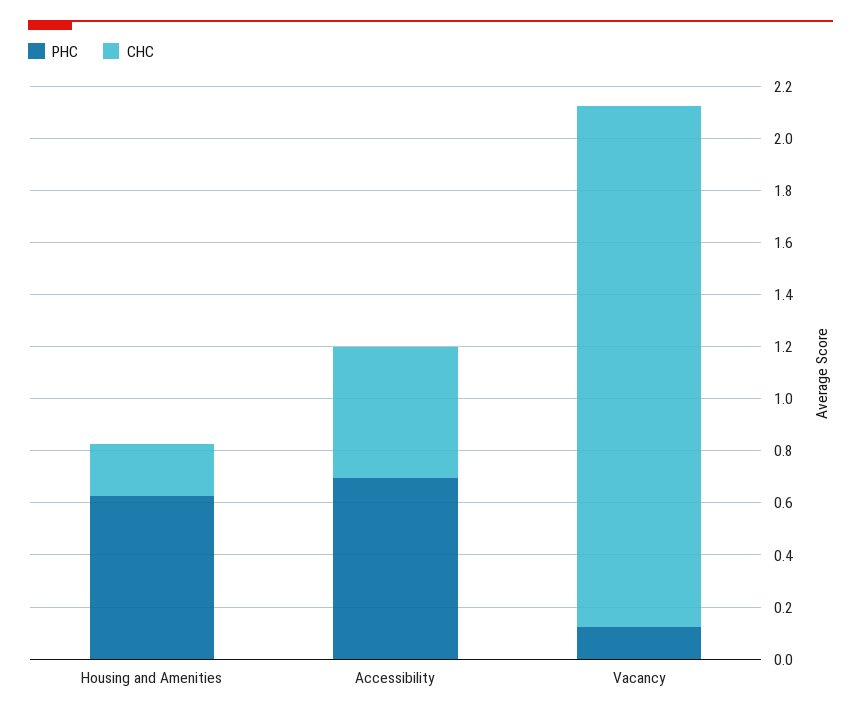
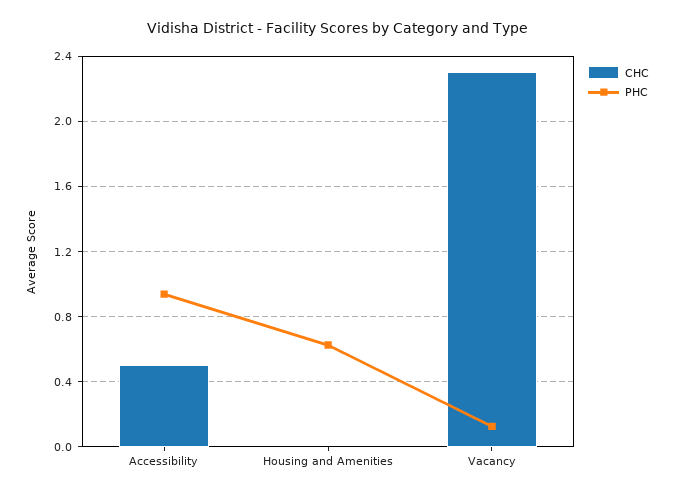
  {
    "PHC": {
      "Housing and Amenities": 0.65,
-     "Accessibility": 0.7,
+     "Accessibility": 0.95,
      "Vacancy": 0.15
    },
    "CHC": {
-     "Housing and Amenities": 0.2,
+     "Housing and Amenities": 0,
      "Accessibility": 0.5,
-     "Vacancy": 2
+     "Vacancy": 2.3
    }
  }

